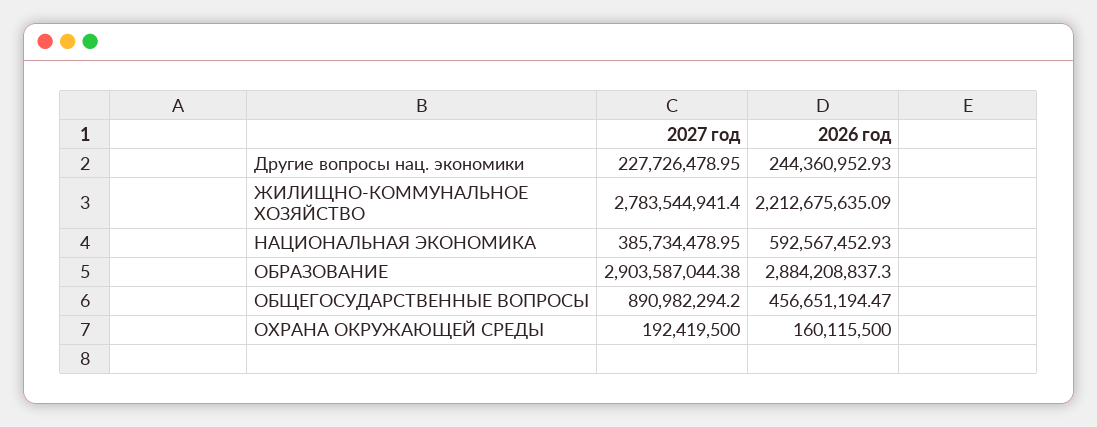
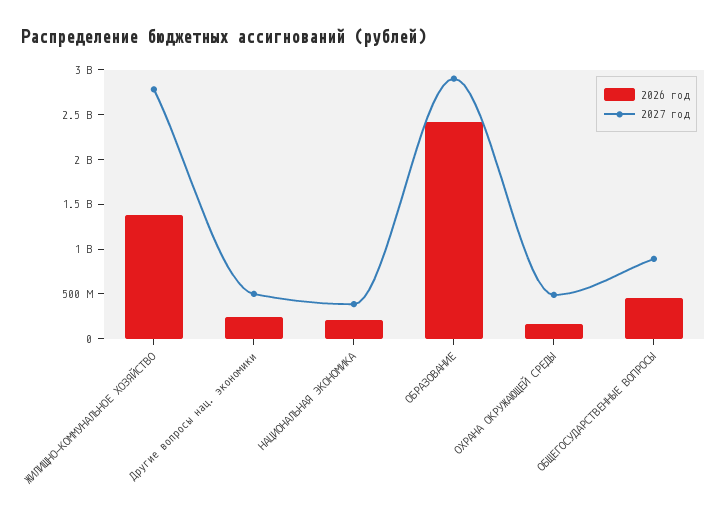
  {
    "2027 год": {
-     "Другие вопросы нац. экономики": 227726478.95,
+     "Другие вопросы нац. экономики": 500000000,
      "ЖИЛИЩНО-КОММУНАЛЬНОЕ ХОЗЯЙСТВО": 2783544941.4,
      "НАЦИОНАЛЬНАЯ ЭКОНОМИКА": 385734478.95,
      "ОБРАЗОВАНИЕ": 2903587044.38,
      "ОБЩЕГОСУДАРСТВЕННЫЕ ВОПРОСЫ": 890982294.2,
-     "ОХРАНА ОКРУЖАЮЩЕЙ СРЕДЫ": 192419500
+     "ОХРАНА ОКРУЖАЮЩЕЙ СРЕДЫ": 500000000
    },
    "2026 год": {
      "Другие вопросы нац. экономики": 244360952.93,
-     "ЖИЛИЩНО-КОММУНАЛЬНОЕ ХОЗЯЙСТВО": 2212675635.09,
+     "ЖИЛИЩНО-КОММУНАЛЬНОЕ ХОЗЯЙСТВО": 1400000000,
-     "НАЦИОНАЛЬНАЯ ЭКОНОМИКА": 592567452.93,
+     "НАЦИОНАЛЬНАЯ ЭКОНОМИКА": 200000000,
-     "ОБРАЗОВАНИЕ": 2884208837.3,
+     "ОБРАЗОВАНИЕ": 2400000000,
      "ОБЩЕГОСУДАРСТВЕННЫЕ ВОПРОСЫ": 456651194.47,
      "ОХРАНА ОКРУЖАЮЩЕЙ СРЕДЫ": 160115500
    }
  }

